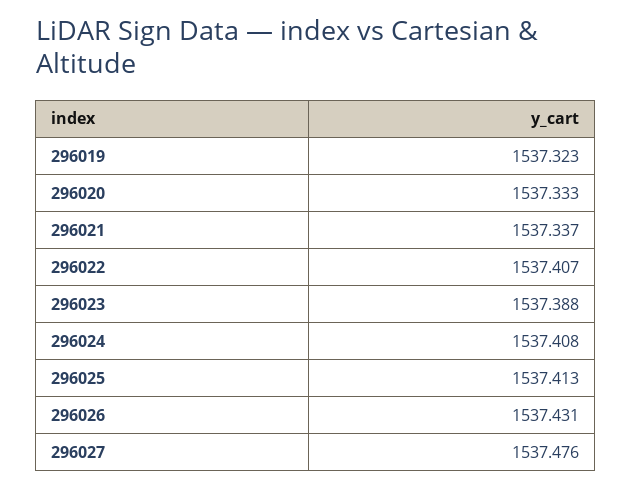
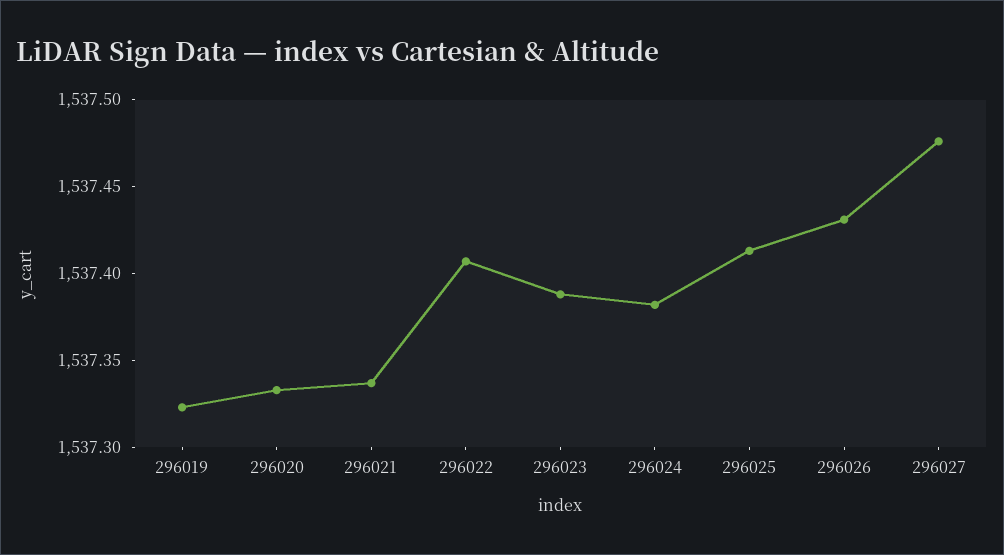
  {
    "296019": 1537.323,
    "296020": 1537.333,
    "296021": 1537.337,
    "296022": 1537.407,
    "296023": 1537.388,
-   "296024": 1537.408,
+   "296024": 1537.38,
    "296025": 1537.413,
    "296026": 1537.431,
    "296027": 1537.476
  }

